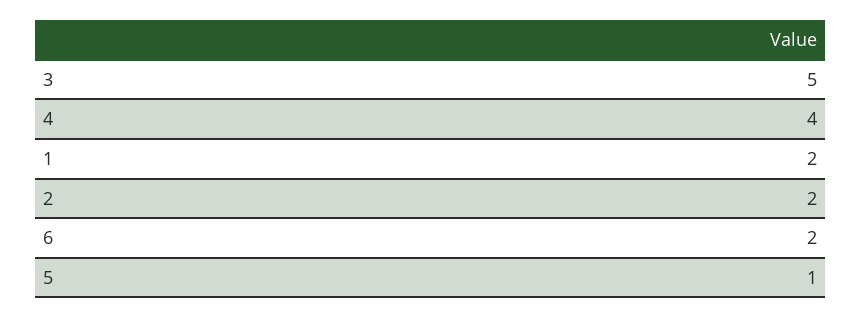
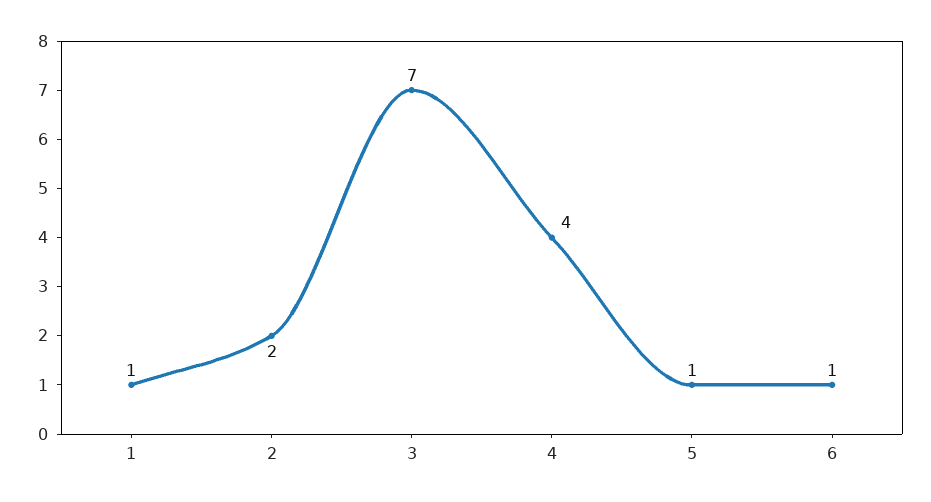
  {
-   "3": 5,
+   "3": 7,
    "4": 4,
-   "1": 2,
+   "1": 1,
    "2": 2,
-   "6": 2,
+   "6": 1,
    "5": 1
  }

